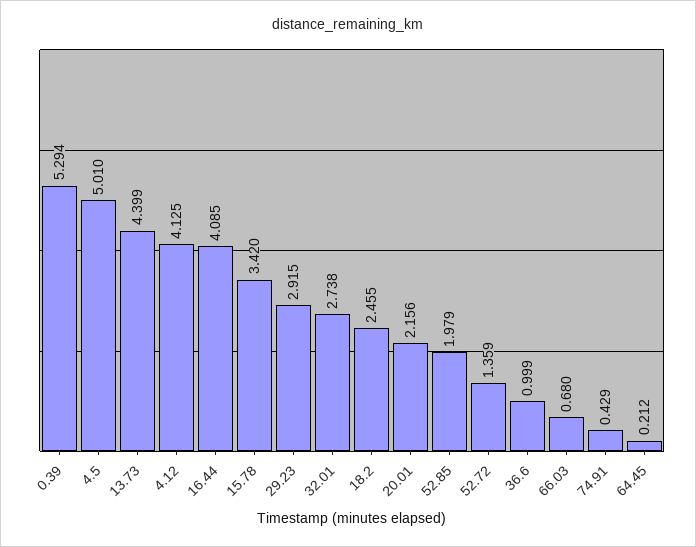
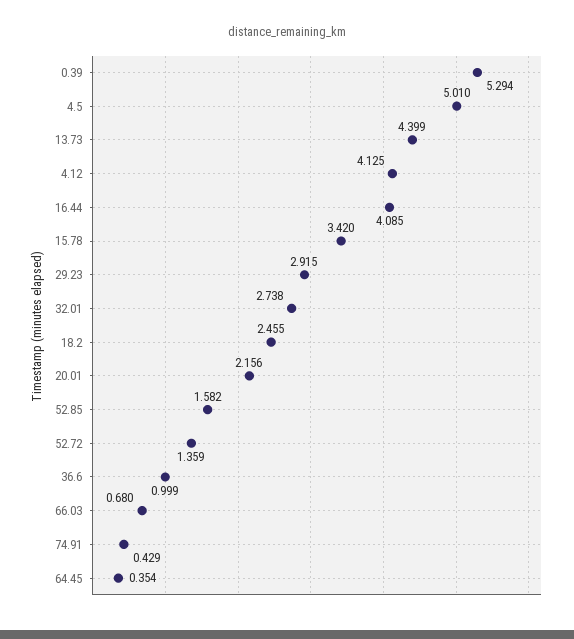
  {
    "0.39": 5.294,
    "4.5": 5.01,
    "13.73": 4.399,
    "4.12": 4.125,
    "16.44": 4.085,
    "15.78": 3.42,
    "29.23": 2.915,
    "32.01": 2.738,
    "18.2": 2.455,
    "20.01": 2.156,
-   "52.85": 1.979,
+   "52.85": 1.582,
    "52.72": 1.359,
    "36.6": 0.999,
    "66.03": 0.68,
    "74.91": 0.429,
-   "64.45": 0.212
+   "64.45": 0.354
  }

